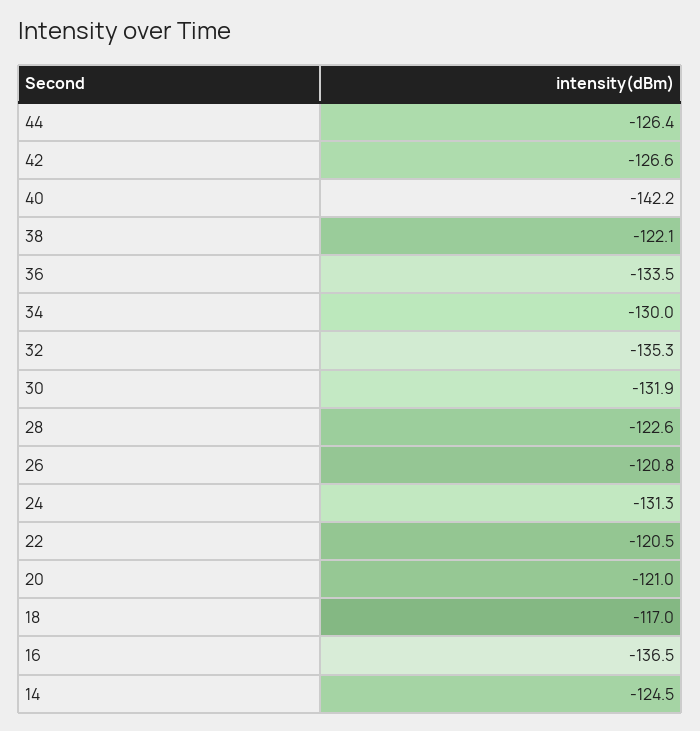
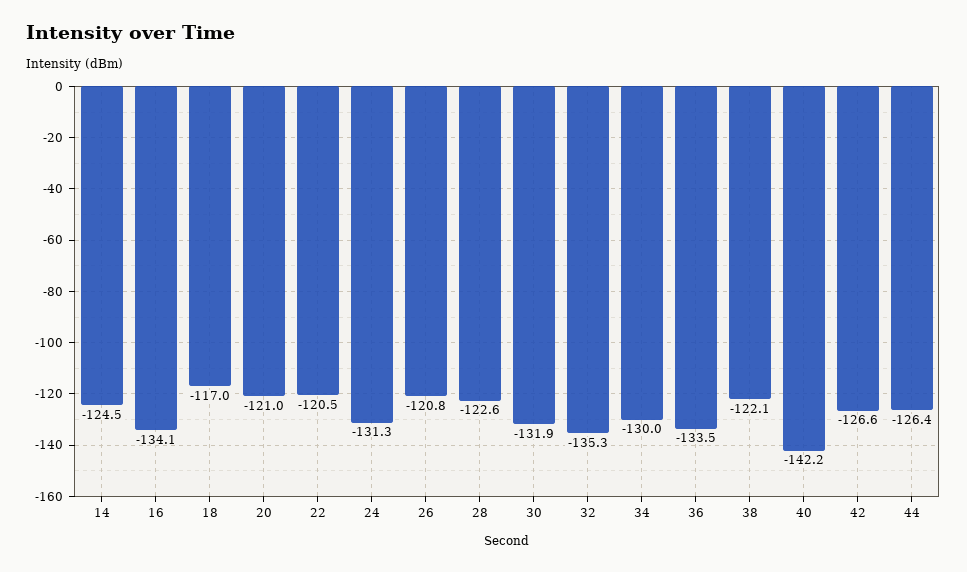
  {
    "44": -126.4,
    "42": -126.6,
    "40": -142.2,
    "38": -122.1,
    "36": -133.5,
    "34": -130,
    "32": -135.3,
    "30": -131.9,
    "28": -122.6,
    "26": -120.8,
    "24": -131.3,
    "22": -120.5,
    "20": -121,
    "18": -117,
-   "16": -136.5,
+   "16": -134.1,
    "14": -124.5
  }

